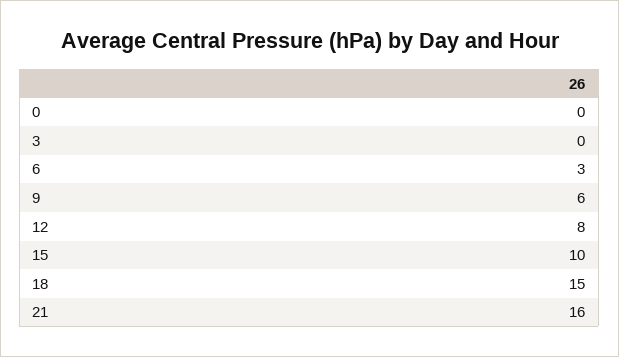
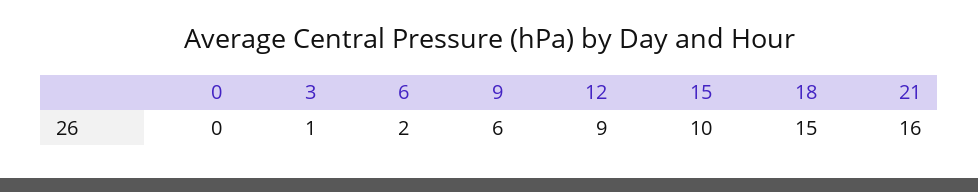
  {
    "0": 0,
-   "3": 0,
+   "3": 1,
-   "6": 3,
+   "6": 2,
    "9": 6,
-   "12": 8,
+   "12": 9,
    "15": 10,
    "18": 15,
    "21": 16
  }

